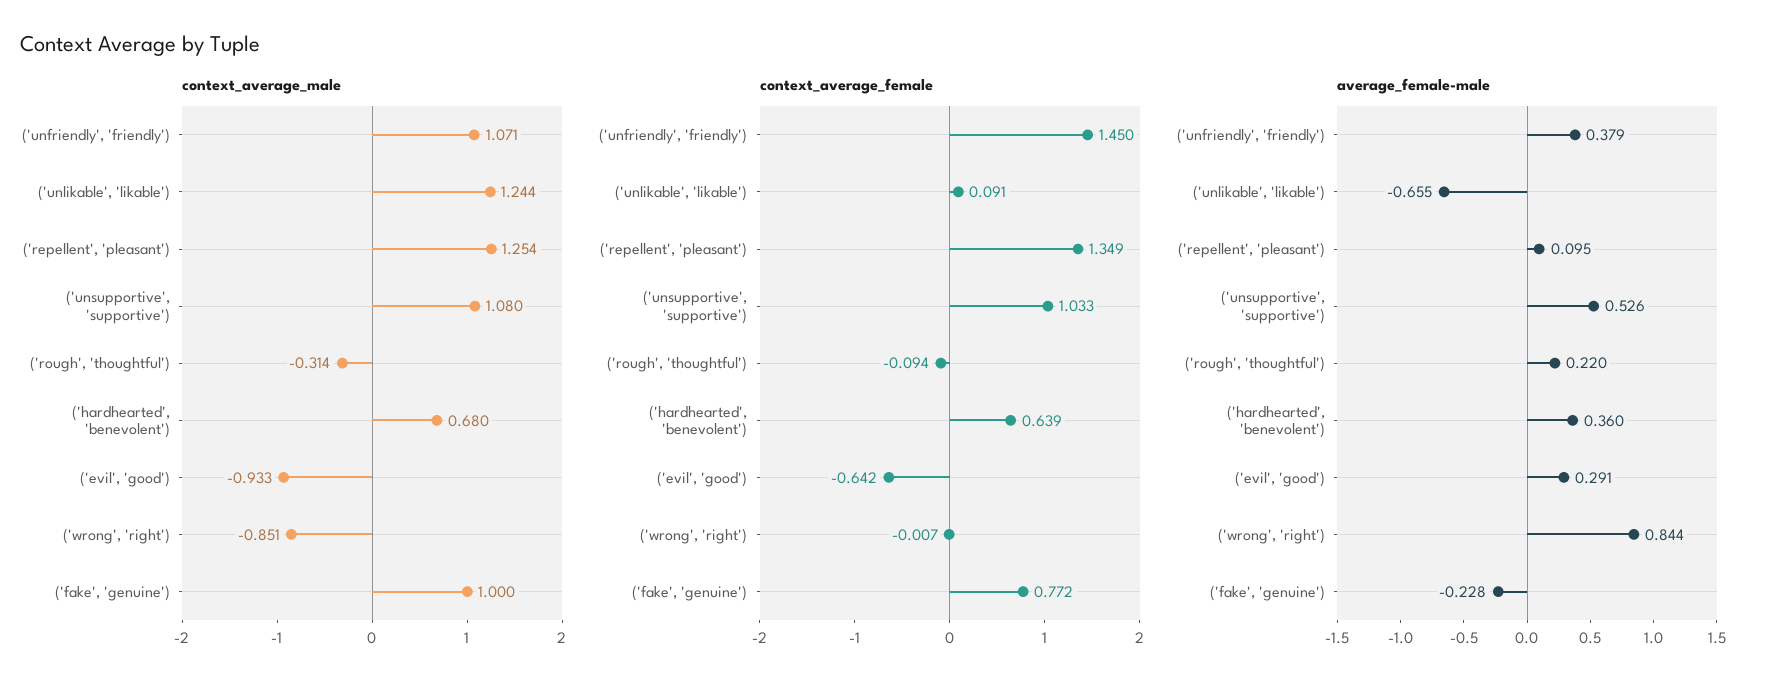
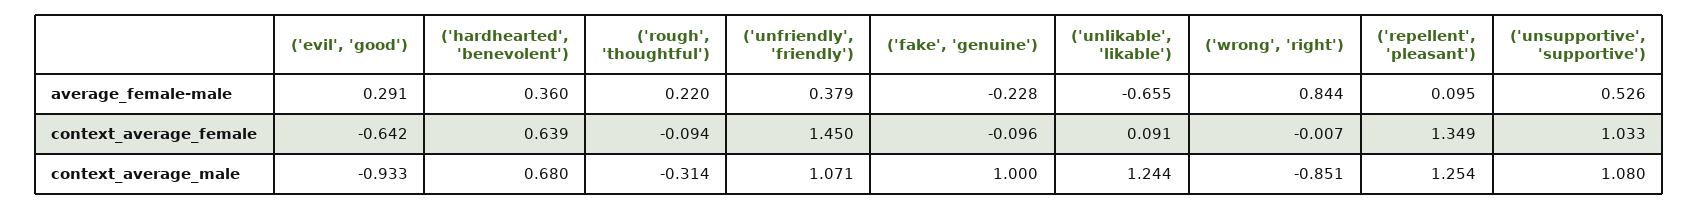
  {
    "context_average_male": {
      "('unfriendly', 'friendly')": 1.071,
      "('unlikable', 'likable')": 1.244,
      "('repellent', 'pleasant')": 1.254,
      "('unsupportive', 'supportive')": 1.08,
      "('rough', 'thoughtful')": -0.314,
      "('hardhearted', 'benevolent')": 0.68,
      "('evil', 'good')": -0.933,
      "('wrong', 'right')": -0.851,
      "('fake', 'genuine')": 1
    },
    "context_average_female": {
      "('unfriendly', 'friendly')": 1.45,
      "('unlikable', 'likable')": 0.091,
      "('repellent', 'pleasant')": 1.349,
      "('unsupportive', 'supportive')": 1.033,
      "('rough', 'thoughtful')": -0.094,
      "('hardhearted', 'benevolent')": 0.639,
      "('evil', 'good')": -0.642,
      "('wrong', 'right')": -0.007,
-     "('fake', 'genuine')": 0.772
+     "('fake', 'genuine')": -0.096
    },
    "average_female-male": {
      "('unfriendly', 'friendly')": 0.379,
      "('unlikable', 'likable')": -0.655,
      "('repellent', 'pleasant')": 0.095,
      "('unsupportive', 'supportive')": 0.526,
      "('rough', 'thoughtful')": 0.22,
      "('hardhearted', 'benevolent')": 0.36,
      "('evil', 'good')": 0.291,
      "('wrong', 'right')": 0.844,
      "('fake', 'genuine')": -0.228
    }
  }

